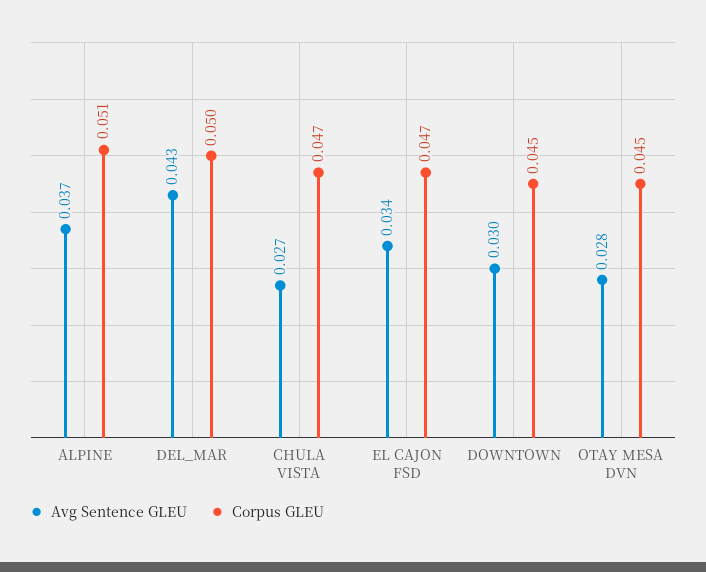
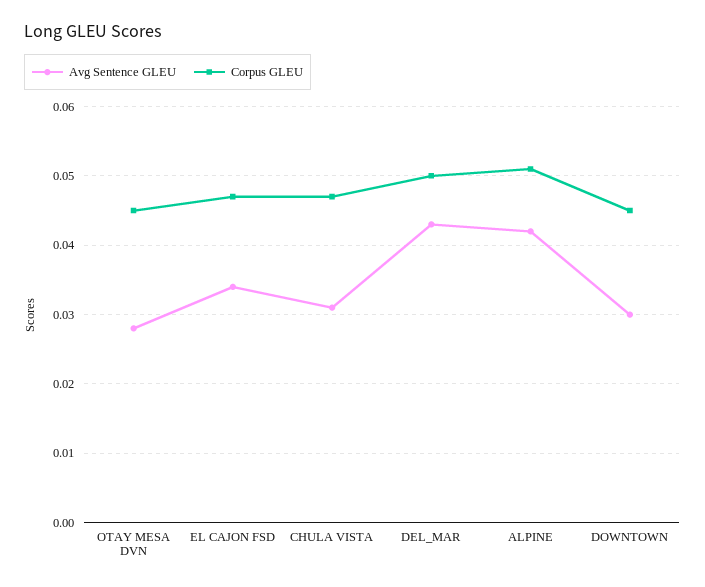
  {
    "Avg Sentence GLEU": {
-     "ALPINE": 0.037,
+     "ALPINE": 0.042,
      "DEL_MAR": 0.043,
-     "CHULA VISTA": 0.027,
+     "CHULA VISTA": 0.031,
      "EL CAJON FSD": 0.034,
      "DOWNTOWN": 0.03,
      "OTAY MESA DVN": 0.028
    },
    "Corpus GLEU": {
      "ALPINE": 0.051,
      "DEL_MAR": 0.05,
      "CHULA VISTA": 0.047,
      "EL CAJON FSD": 0.047,
      "DOWNTOWN": 0.045,
      "OTAY MESA DVN": 0.045
    }
  }

